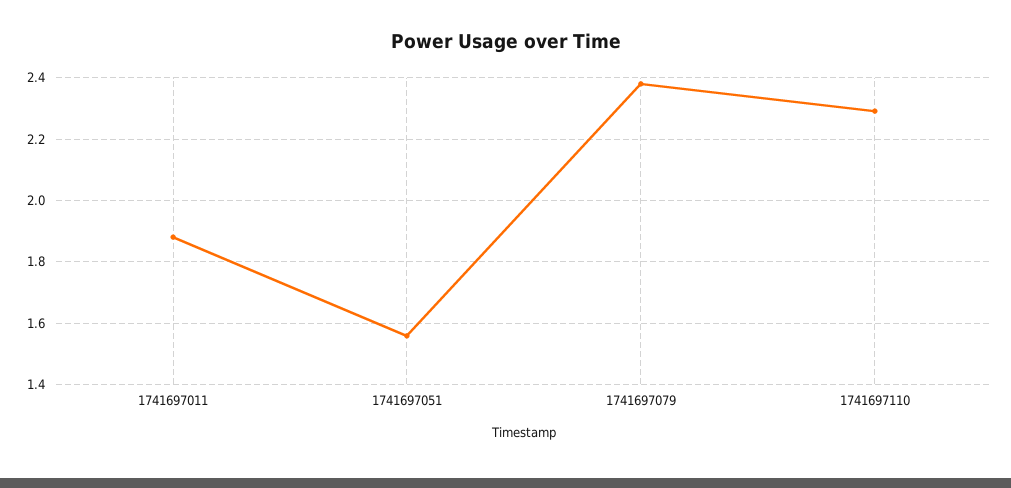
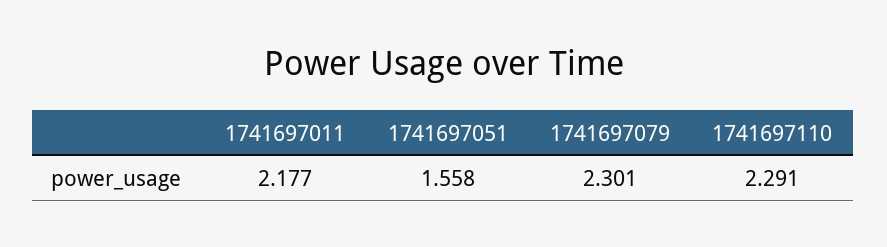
  {
-   "1741697011": 1.88,
+   "1741697011": 2.177,
    "1741697051": 1.558,
-   "1741697079": 2.38,
+   "1741697079": 2.301,
    "1741697110": 2.291
  }

